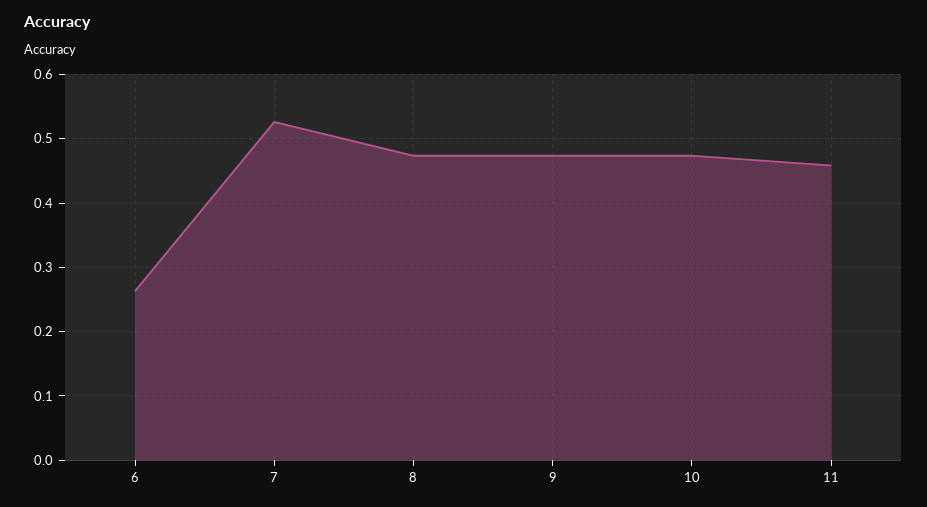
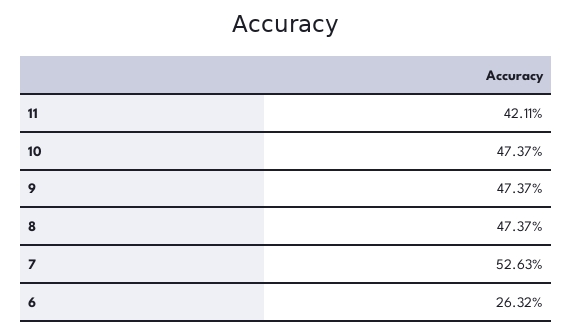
  {
    "6": 0.2632,
    "7": 0.5263,
    "8": 0.4737,
    "9": 0.4737,
    "10": 0.4737,
-   "11": 0.46
+   "11": 0.4211
  }

